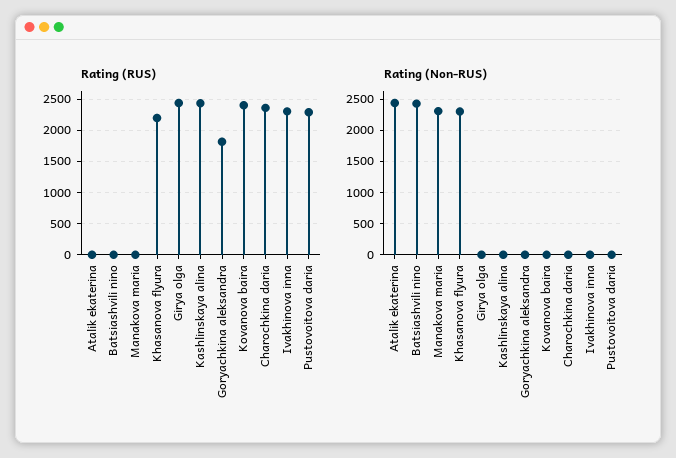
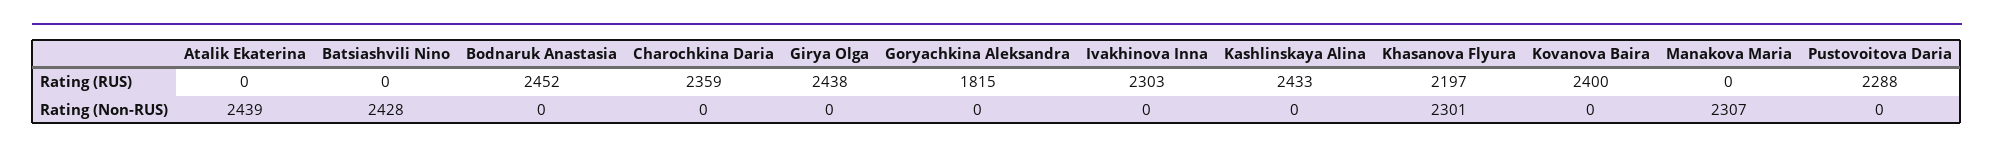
  {
    "Rating (RUS)": {
      "Atalik ekaterina": 0,
      "Batsiashvili nino": 0,
      "Manakova maria": 0,
      "Khasanova flyura": 2197,
      "Girya olga": 2438,
      "Kashlinskaya alina": 2433,
      "Goryachkina aleksandra": 1815,
      "Kovanova baira": 2400,
      "Charochkina daria": 2359,
      "Ivakhinova inna": 2303,
-     "Pustovoitova daria": 2288
+     "Pustovoitova daria": 2288,
+     "Bodnaruk Anastasia": 2452
    },
    "Rating (Non-RUS)": {
      "Atalik ekaterina": 2439,
      "Batsiashvili nino": 2428,
      "Manakova maria": 2307,
      "Khasanova flyura": 2301,
      "Girya olga": 0,
      "Kashlinskaya alina": 0,
      "Goryachkina aleksandra": 0,
      "Kovanova baira": 0,
      "Charochkina daria": 0,
      "Ivakhinova inna": 0,
-     "Pustovoitova daria": 0
+     "Pustovoitova daria": 0,
+     "Bodnaruk Anastasia": 0
    }
  }

